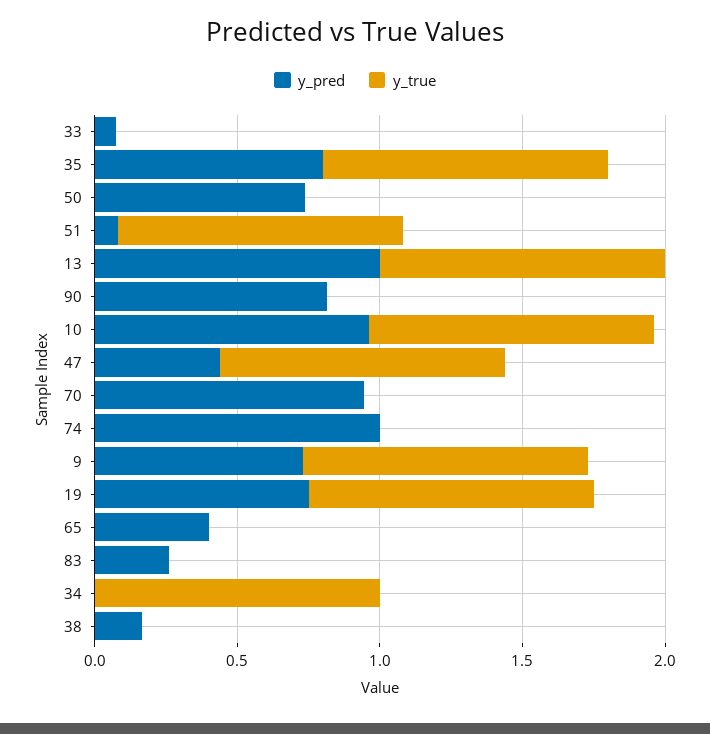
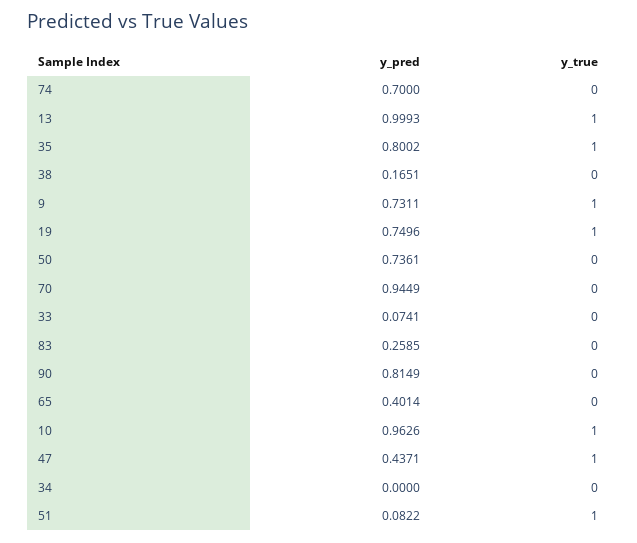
  {
    "y_pred": {
      "33": 0.0741,
      "35": 0.8002,
      "50": 0.7361,
      "51": 0.0822,
      "13": 0.9993,
      "90": 0.8149,
      "10": 0.9626,
      "47": 0.4371,
      "70": 0.9449,
-     "74": 1,
+     "74": 0.7,
      "9": 0.7311,
      "19": 0.7496,
      "65": 0.4014,
      "83": 0.2585,
      "34": 0,
      "38": 0.1651
    },
    "y_true": {
      "33": 0,
      "35": 1,
      "50": 0,
      "51": 1,
      "13": 1,
      "90": 0,
      "10": 1,
      "47": 1,
      "70": 0,
      "74": 0,
      "9": 1,
      "19": 1,
      "65": 0,
      "83": 0,
-     "34": 1,
+     "34": 0,
      "38": 0
    }
  }

